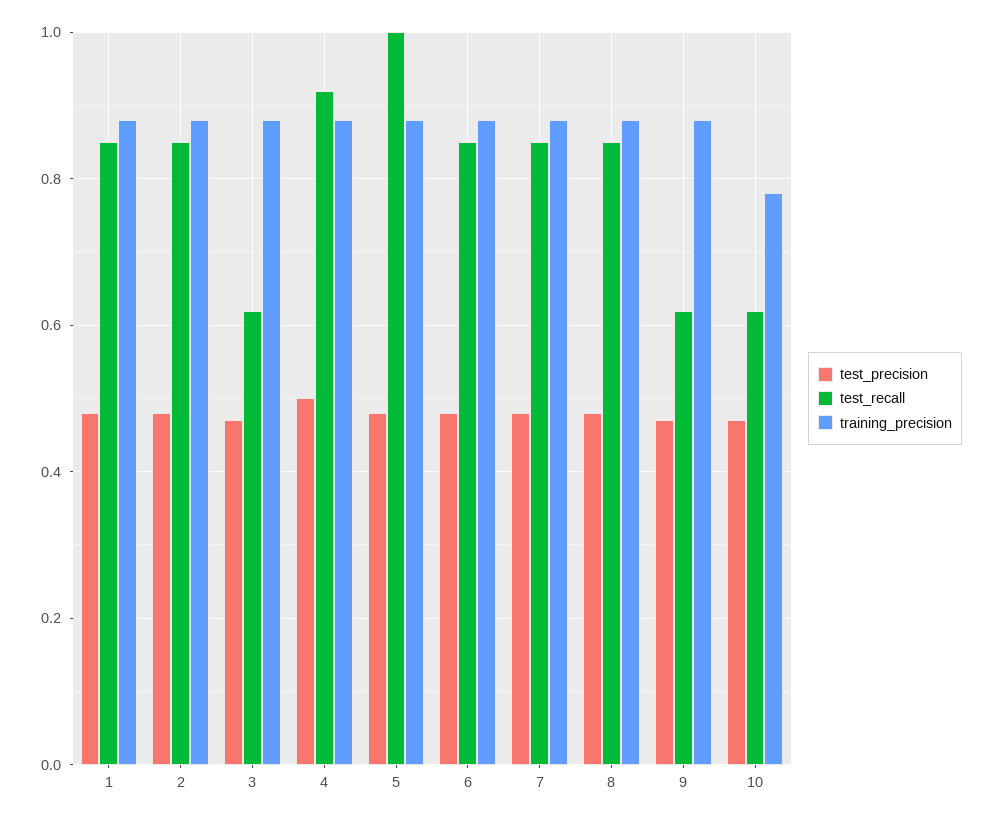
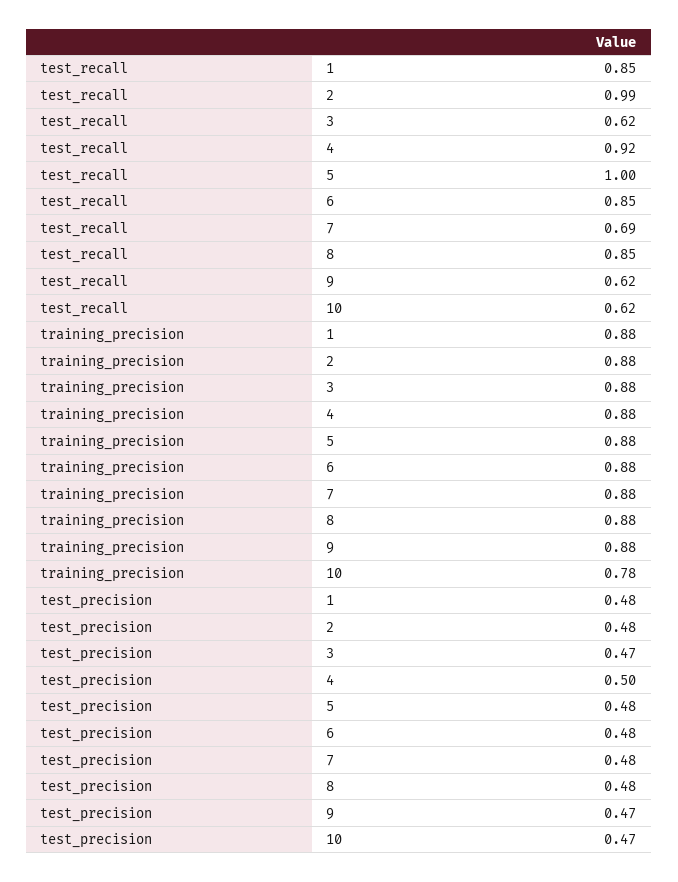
  {
    "test_precision": {
      "1": 0.48,
      "2": 0.48,
      "3": 0.47,
      "4": 0.5,
      "5": 0.48,
      "6": 0.48,
      "7": 0.48,
      "8": 0.48,
      "9": 0.47,
      "10": 0.47
    },
    "test_recall": {
      "1": 0.85,
-     "2": 0.85,
+     "2": 0.99,
      "3": 0.62,
      "4": 0.92,
      "5": 1,
      "6": 0.85,
-     "7": 0.85,
+     "7": 0.69,
      "8": 0.85,
      "9": 0.62,
      "10": 0.62
    },
    "training_precision": {
      "1": 0.88,
      "2": 0.88,
      "3": 0.88,
      "4": 0.88,
      "5": 0.88,
      "6": 0.88,
      "7": 0.88,
      "8": 0.88,
      "9": 0.88,
      "10": 0.78
    }
  }

